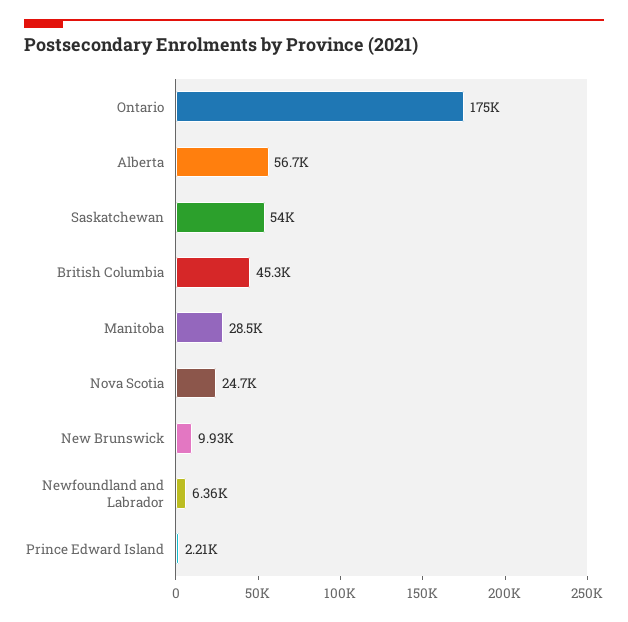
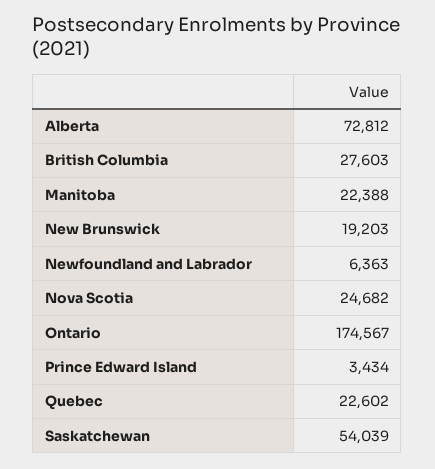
  {
    "Ontario": 174567,
-   "Alberta": 56700,
+   "Alberta": 72812,
    "Saskatchewan": 54039,
-   "British Columbia": 45300,
+   "British Columbia": 27603,
-   "Manitoba": 28500,
+   "Manitoba": 22388,
    "Nova Scotia": 24682,
-   "New Brunswick": 9930,
+   "New Brunswick": 19203,
    "Newfoundland and Labrador": 6363,
-   "Prince Edward Island": 2210
+   "Prince Edward Island": 3434,
+   "Quebec": 22602
  }

